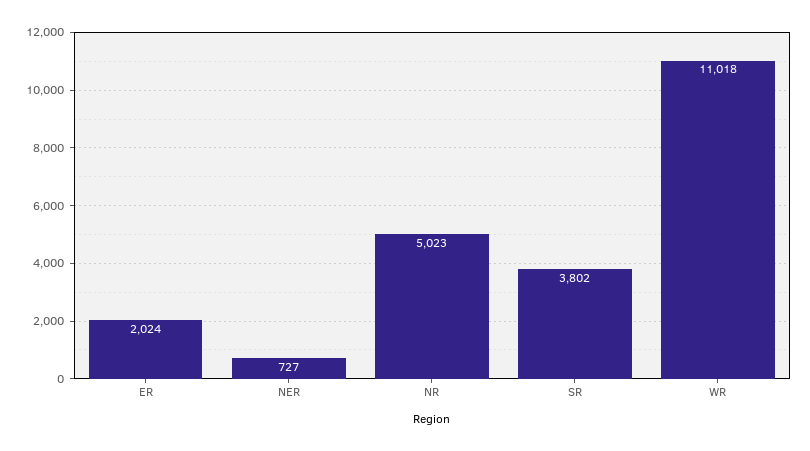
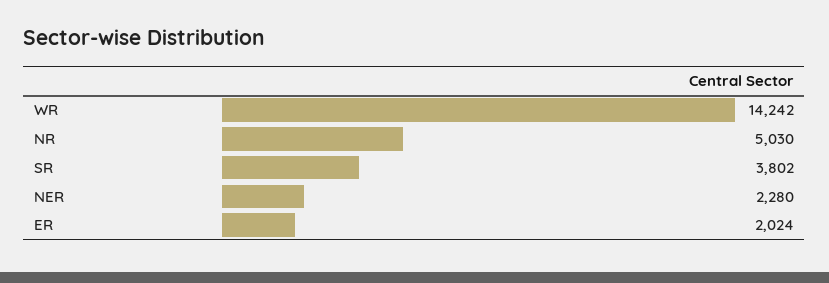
  {
    "ER": 2024,
-   "NER": 727,
+   "NER": 2280,
-   "NR": 5023,
+   "NR": 5030,
    "SR": 3802,
-   "WR": 11018
+   "WR": 14242
  }

